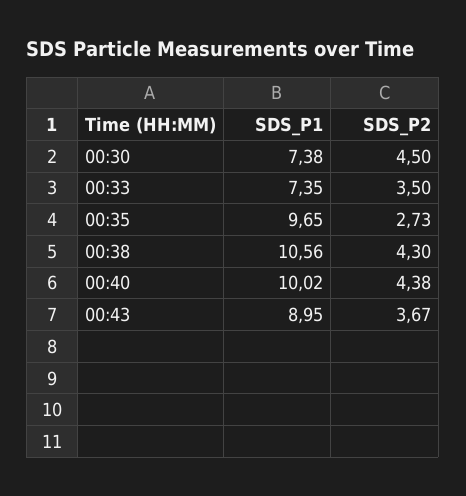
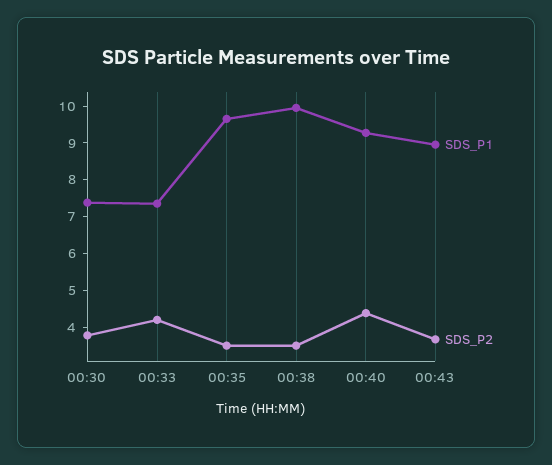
  {
    "SDS_P1": {
      "00:30": 7.38,
      "00:33": 7.35,
      "00:35": 9.65,
-     "00:38": 10.56,
+     "00:38": 10,
-     "00:40": 10.02,
+     "00:40": 9.25,
      "00:43": 8.95
    },
    "SDS_P2": {
-     "00:30": 4.5,
+     "00:30": 3.75,
-     "00:33": 3.5,
+     "00:33": 4.25,
-     "00:35": 2.73,
+     "00:35": 3.5,
-     "00:38": 4.3,
+     "00:38": 3.5,
      "00:40": 4.38,
      "00:43": 3.67
    }
  }

